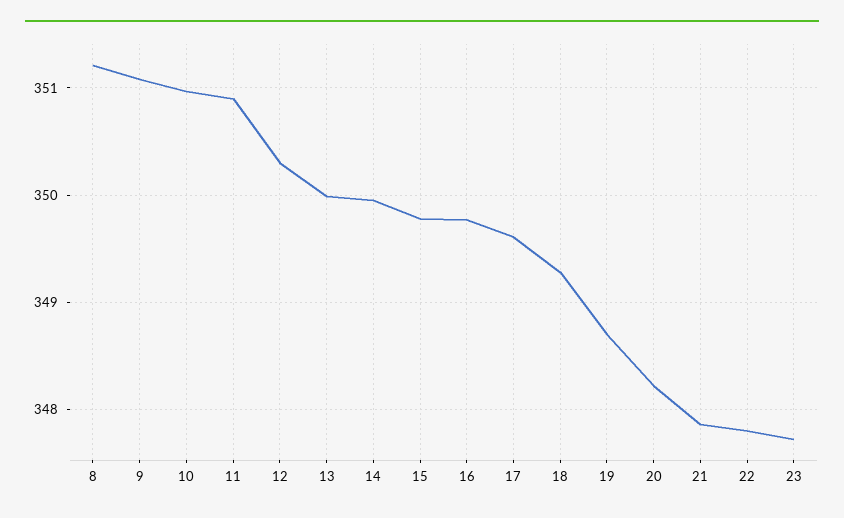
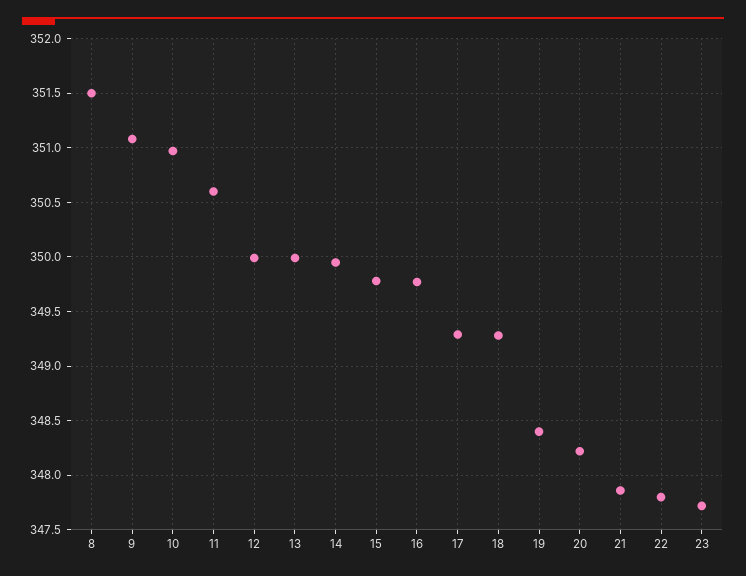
  {
-   "8": 351.2,
+   "8": 351.5,
    "9": 351.1,
    "10": 351,
-   "11": 350.9,
+   "11": 350.6,
-   "12": 350.3,
+   "12": 350,
    "13": 350,
    "14": 350,
    "15": 349.8,
    "16": 349.8,
-   "17": 349.6,
+   "17": 349.3,
    "18": 349.3,
-   "19": 348.7,
+   "19": 348.4,
    "20": 348.2,
    "21": 347.9,
    "22": 347.8,
    "23": 347.7
  }

